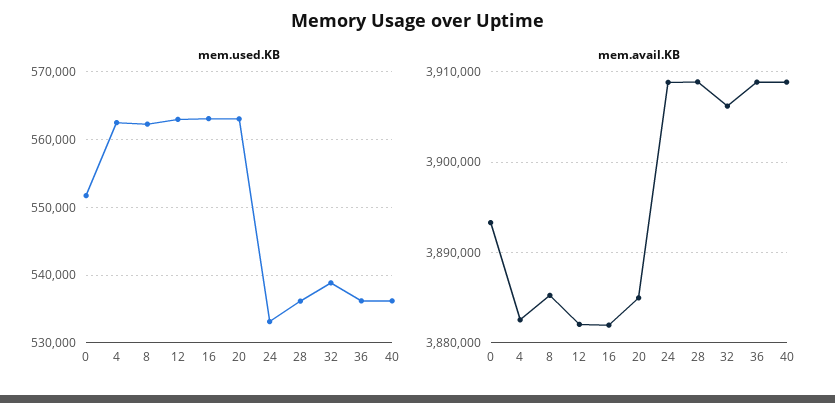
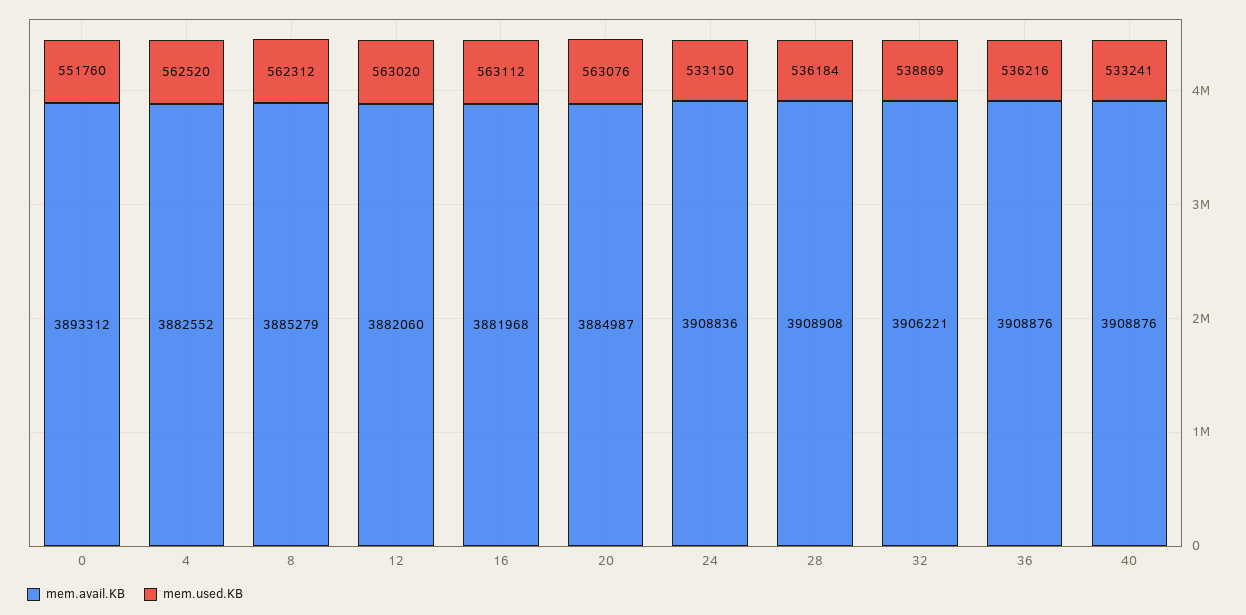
  {
    "mem.used.KB": {
      "0": 551760,
      "4": 562520,
      "8": 562312,
      "12": 563020,
      "16": 563112,
      "20": 563076,
      "24": 533150,
      "28": 536184,
      "32": 538869,
      "36": 536216,
-     "40": 536000
+     "40": 533241
    },
    "mem.avail.KB": {
      "0": 3893312,
      "4": 3882552,
      "8": 3885279,
      "12": 3882060,
      "16": 3881968,
      "20": 3884987,
      "24": 3908836,
      "28": 3908908,
      "32": 3906221,
      "36": 3908876,
      "40": 3908876
    }
  }

